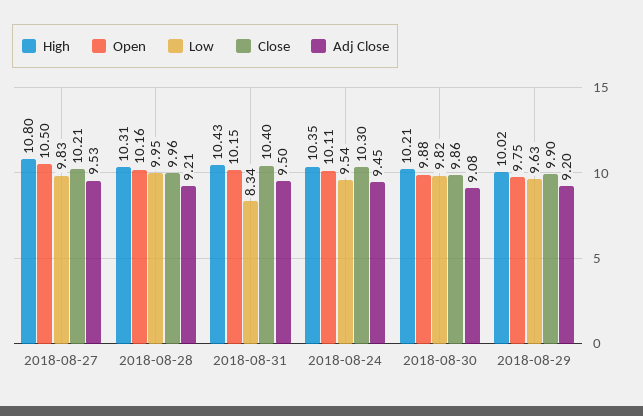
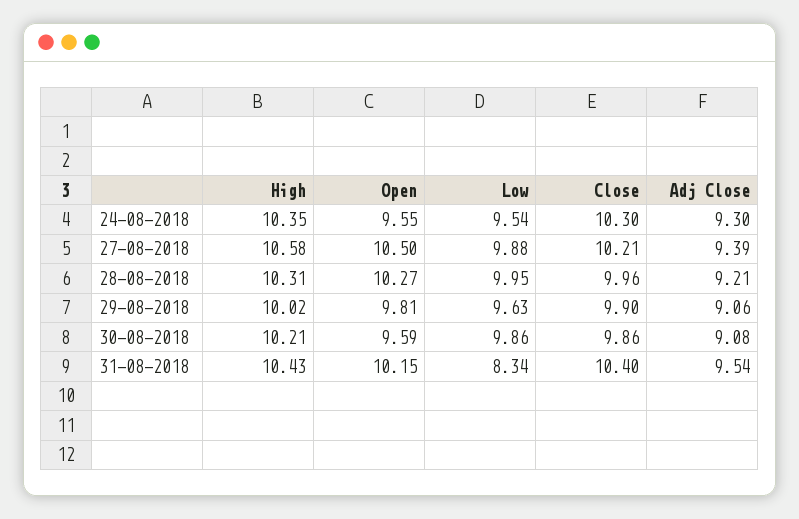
  {
    "High": {
-     "2018-08-27": 10.8,
+     "2018-08-27": 10.58,
      "2018-08-28": 10.31,
      "2018-08-31": 10.43,
      "2018-08-24": 10.35,
      "2018-08-30": 10.21,
      "2018-08-29": 10.02
    },
    "Open": {
      "2018-08-27": 10.5,
-     "2018-08-28": 10.16,
+     "2018-08-28": 10.27,
      "2018-08-31": 10.15,
-     "2018-08-24": 10.11,
+     "2018-08-24": 9.55,
-     "2018-08-30": 9.88,
+     "2018-08-30": 9.59,
-     "2018-08-29": 9.75
+     "2018-08-29": 9.81
    },
    "Low": {
-     "2018-08-27": 9.83,
+     "2018-08-27": 9.88,
      "2018-08-28": 9.95,
      "2018-08-31": 8.34,
      "2018-08-24": 9.54,
-     "2018-08-30": 9.82,
+     "2018-08-30": 9.86,
      "2018-08-29": 9.63
    },
    "Close": {
      "2018-08-27": 10.21,
      "2018-08-28": 9.96,
      "2018-08-31": 10.4,
      "2018-08-24": 10.3,
      "2018-08-30": 9.86,
      "2018-08-29": 9.9
    },
    "Adj Close": {
-     "2018-08-27": 9.53,
+     "2018-08-27": 9.39,
      "2018-08-28": 9.21,
-     "2018-08-31": 9.5,
+     "2018-08-31": 9.54,
-     "2018-08-24": 9.45,
+     "2018-08-24": 9.3,
      "2018-08-30": 9.08,
-     "2018-08-29": 9.2
+     "2018-08-29": 9.06
    }
  }

